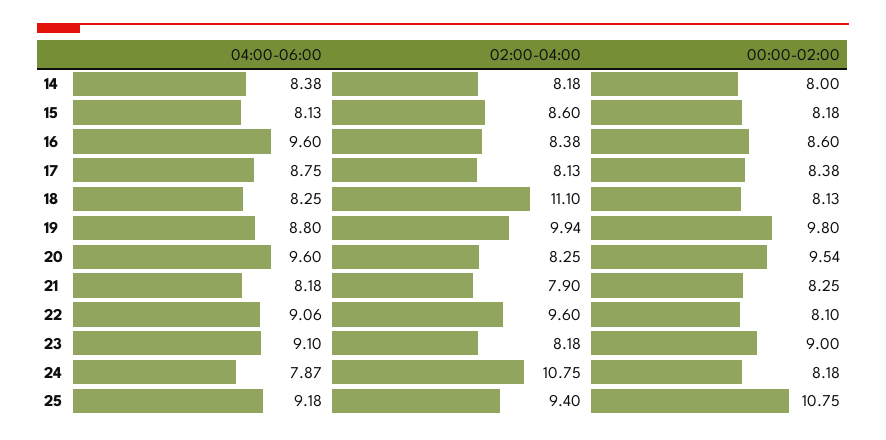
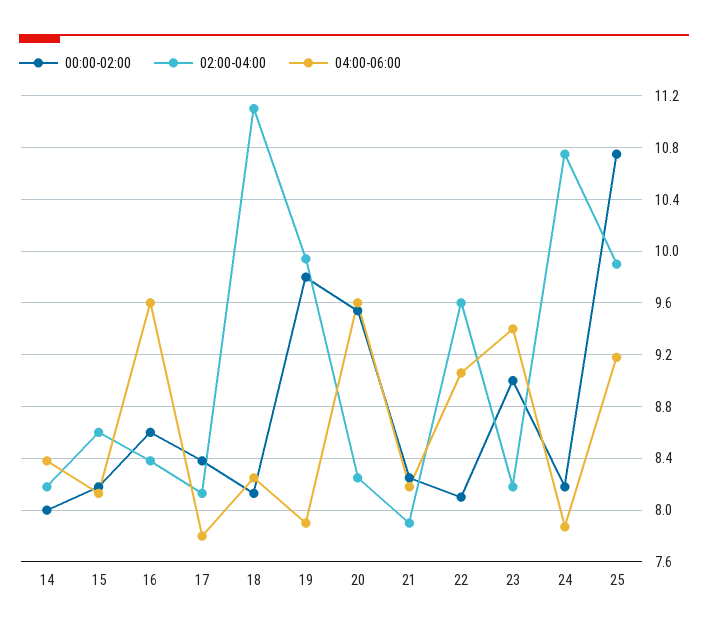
  {
    "04:00-06:00": {
      "14": 8.38,
      "15": 8.13,
      "16": 9.6,
-     "17": 8.75,
+     "17": 7.8,
      "18": 8.25,
-     "19": 8.8,
+     "19": 7.9,
      "20": 9.6,
      "21": 8.18,
      "22": 9.06,
-     "23": 9.1,
+     "23": 9.4,
      "24": 7.87,
      "25": 9.18
    },
    "02:00-04:00": {
      "14": 8.18,
      "15": 8.6,
      "16": 8.38,
      "17": 8.13,
      "18": 11.1,
      "19": 9.94,
      "20": 8.25,
      "21": 7.9,
      "22": 9.6,
      "23": 8.18,
      "24": 10.75,
-     "25": 9.4
+     "25": 9.9
    },
    "00:00-02:00": {
      "14": 8,
      "15": 8.18,
      "16": 8.6,
      "17": 8.38,
      "18": 8.13,
      "19": 9.8,
      "20": 9.54,
      "21": 8.25,
      "22": 8.1,
      "23": 9,
      "24": 8.18,
      "25": 10.75
    }
  }

